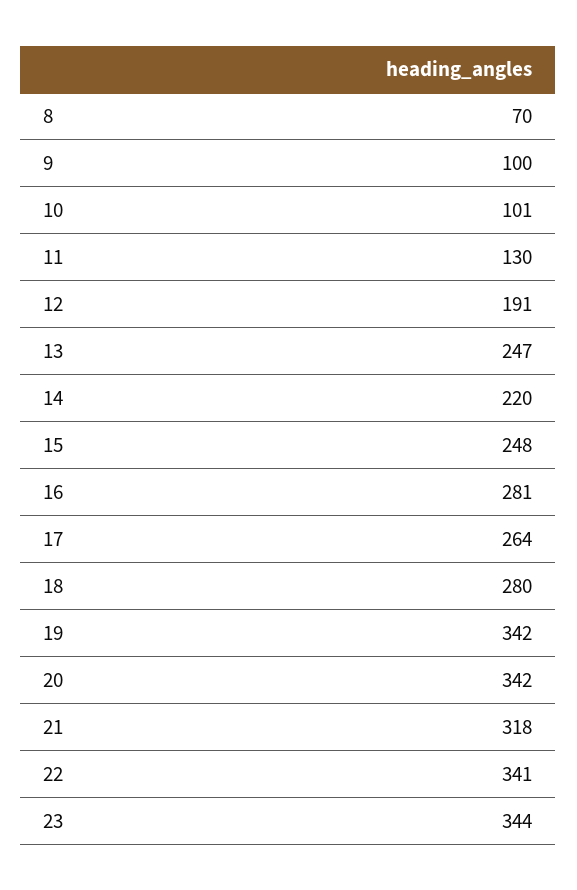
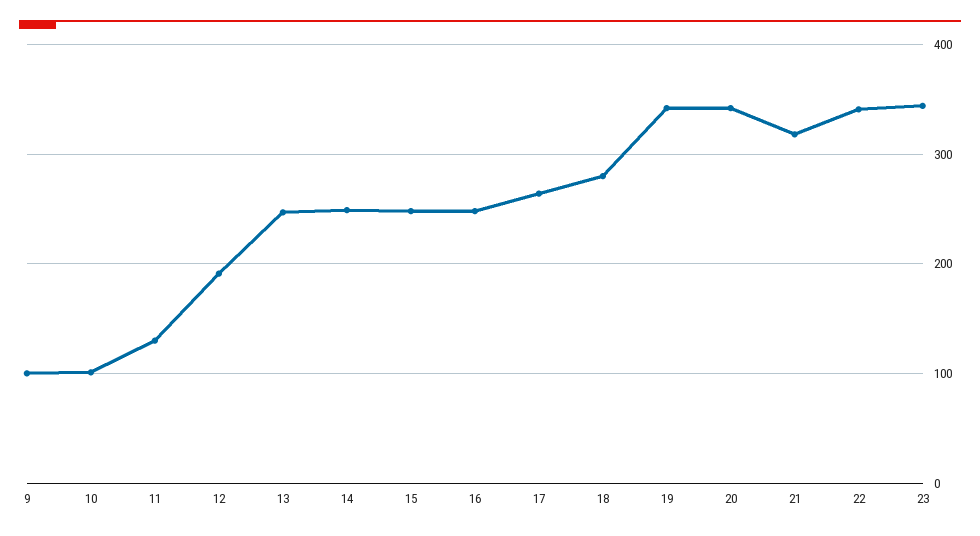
  {
-   "8": 70,
    "9": 100,
    "10": 101,
    "11": 130,
    "12": 191,
    "13": 247,
-   "14": 220,
+   "14": 250,
    "15": 248,
-   "16": 281,
+   "16": 250,
    "17": 264,
    "18": 280,
    "19": 342,
    "20": 342,
    "21": 318,
    "22": 341,
    "23": 344
  }

